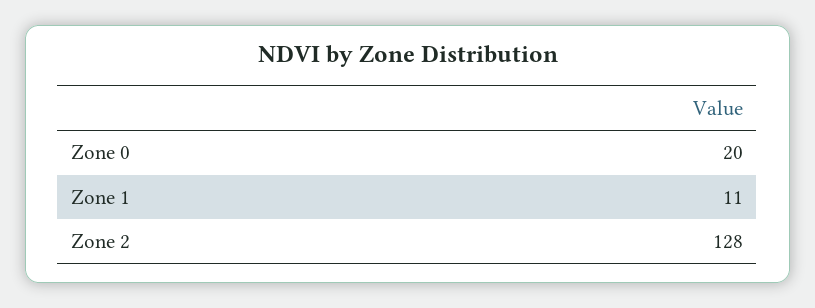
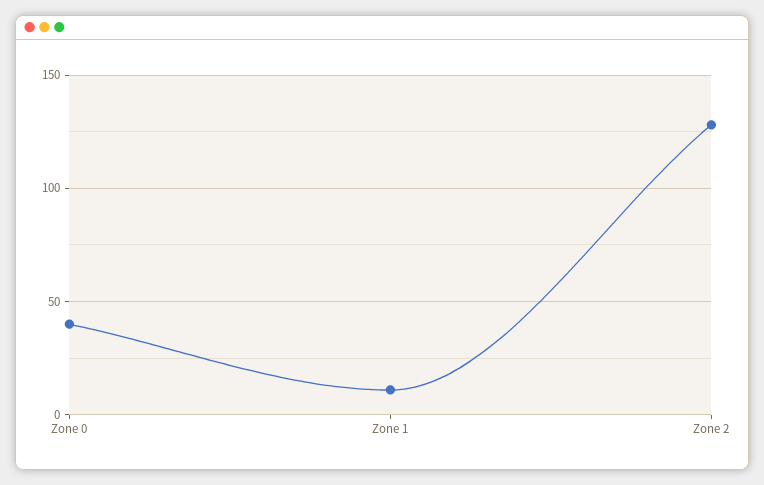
  {
-   "Zone 0": 20,
+   "Zone 0": 40,
    "Zone 1": 11,
    "Zone 2": 128
  }

